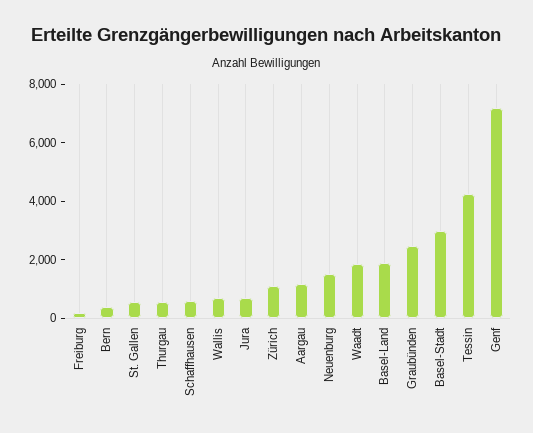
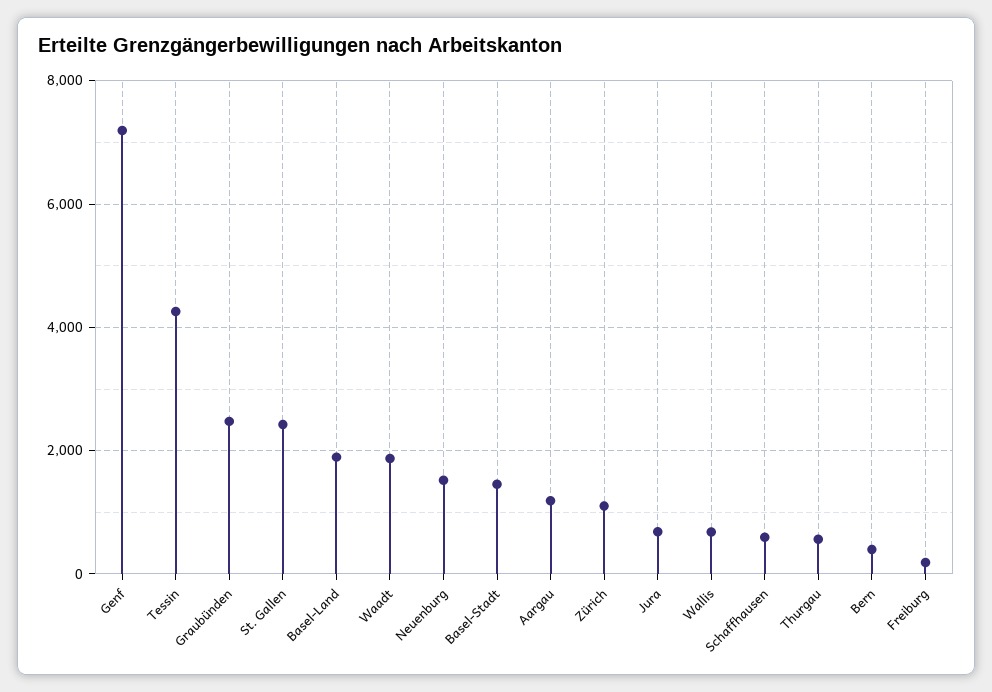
  {
    "Freiburg": 200,
    "Bern": 400,
-   "St. Gallen": 500,
+   "St. Gallen": 2400,
    "Thurgau": 600,
    "Schaffhausen": 600,
    "Wallis": 600,
    "Jura": 600,
    "Zürich": 1200,
    "Aargau": 1200,
    "Neuenburg": 1600,
    "Waadt": 1800,
    "Basel-Land": 1800,
    "Graubünden": 2400,
-   "Basel-Stadt": 3000,
+   "Basel-Stadt": 1400,
    "Tessin": 4200,
    "Genf": 7200
  }

